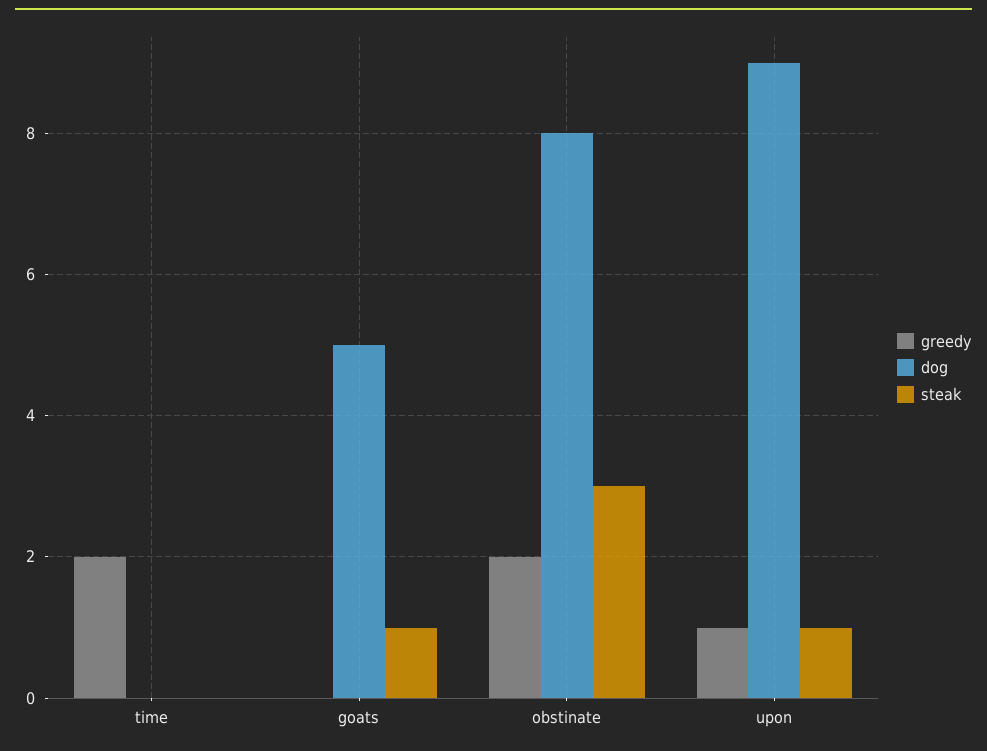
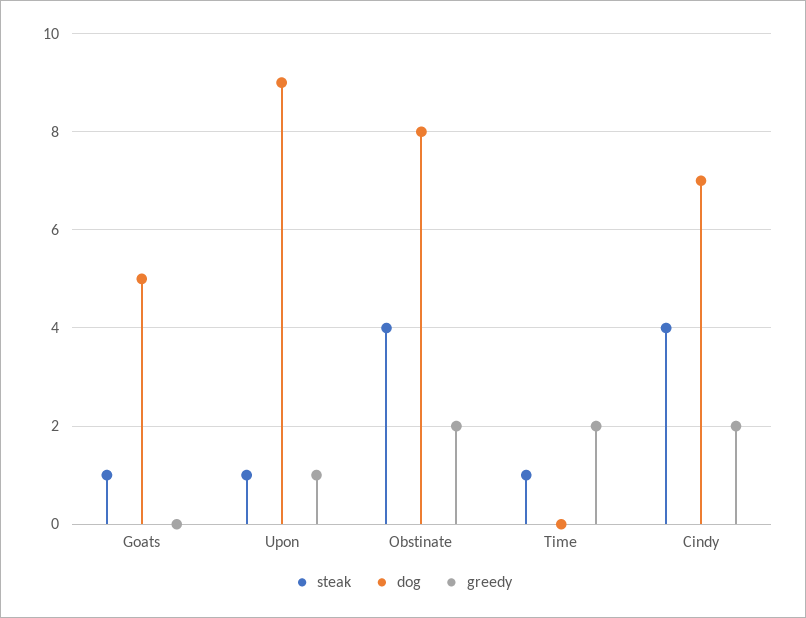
  {
    "greedy": {
      "time": 2,
      "goats": 0,
      "obstinate": 2,
-     "upon": 1
+     "upon": 1,
+     "Cindy": 2
    },
    "dog": {
      "time": 0,
      "goats": 5,
      "obstinate": 8,
-     "upon": 9
+     "upon": 9,
+     "Cindy": 7
    },
    "steak": {
-     "time": 0,
+     "time": 1,
      "goats": 1,
-     "obstinate": 3,
+     "obstinate": 4,
-     "upon": 1
+     "upon": 1,
+     "Cindy": 4
    }
  }

